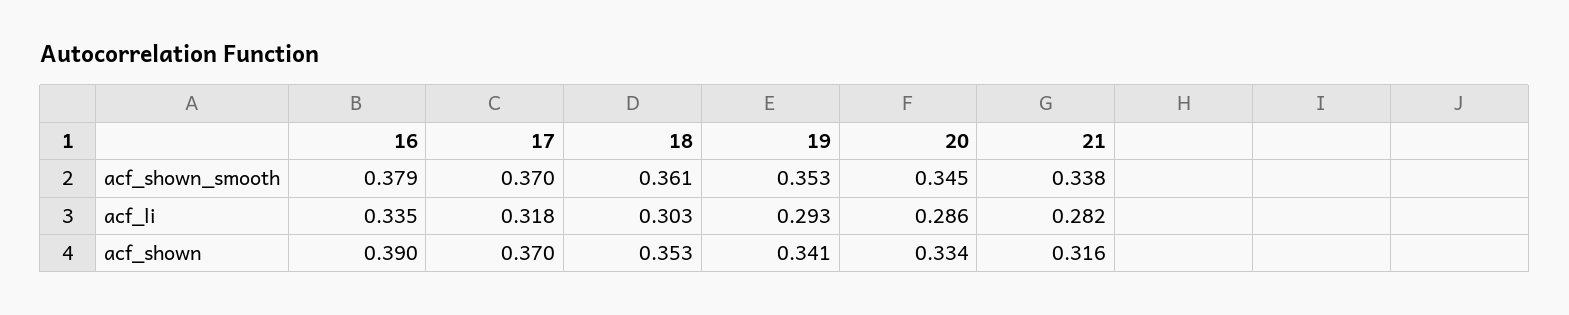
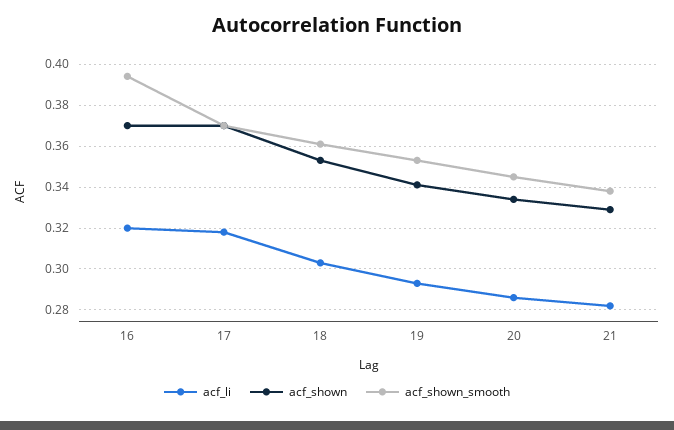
  {
    "acf_shown_smooth": {
-     "16": 0.379,
+     "16": 0.395,
      "17": 0.37,
      "18": 0.361,
      "19": 0.353,
      "20": 0.345,
      "21": 0.338
    },
    "acf_li": {
-     "16": 0.335,
+     "16": 0.32,
      "17": 0.318,
      "18": 0.303,
      "19": 0.293,
      "20": 0.286,
      "21": 0.282
    },
    "acf_shown": {
-     "16": 0.39,
+     "16": 0.37,
      "17": 0.37,
      "18": 0.353,
      "19": 0.341,
      "20": 0.334,
-     "21": 0.316
+     "21": 0.33
    }
  }

